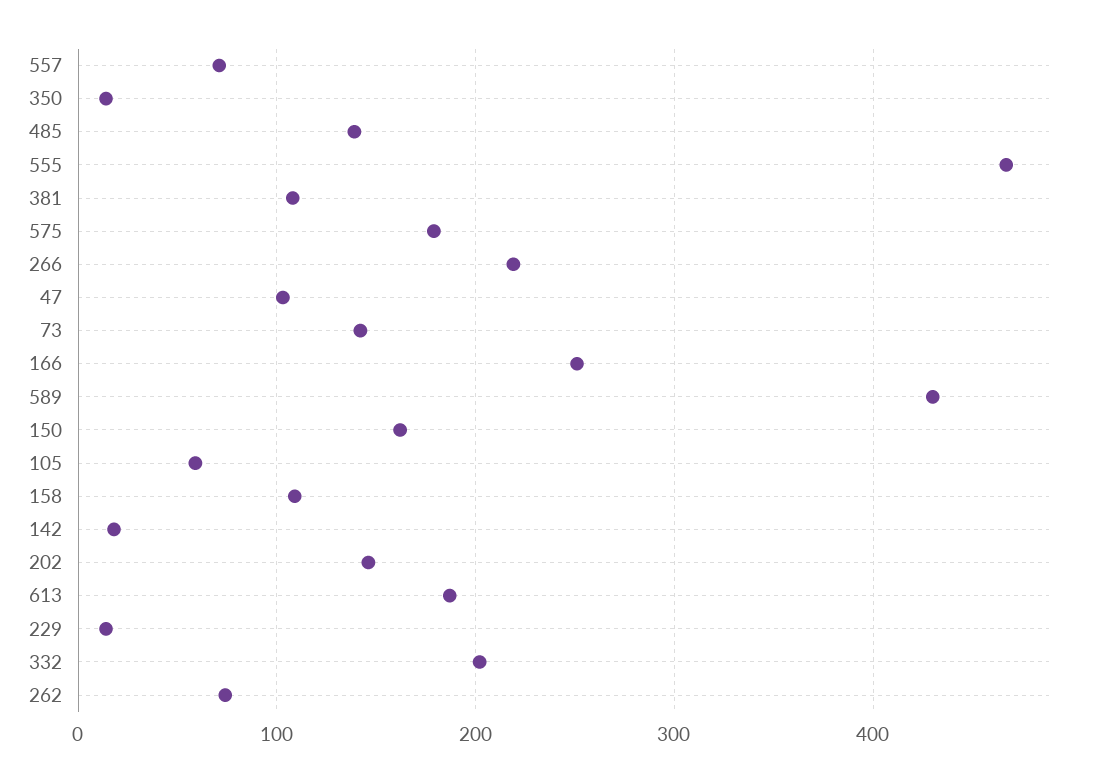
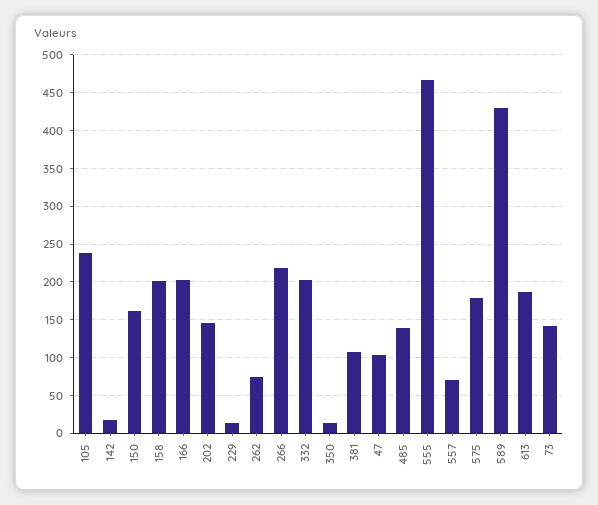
  {
    "557": 70,
    "350": 10,
    "485": 140,
    "555": 470,
    "381": 110,
    "575": 180,
    "266": 220,
    "47": 100,
    "73": 140,
-   "166": 250,
+   "166": 200,
    "589": 430,
    "150": 160,
-   "105": 60,
+   "105": 240,
-   "158": 110,
+   "158": 200,
    "142": 20,
    "202": 150,
    "613": 190,
    "229": 10,
    "332": 200,
    "262": 70
  }

